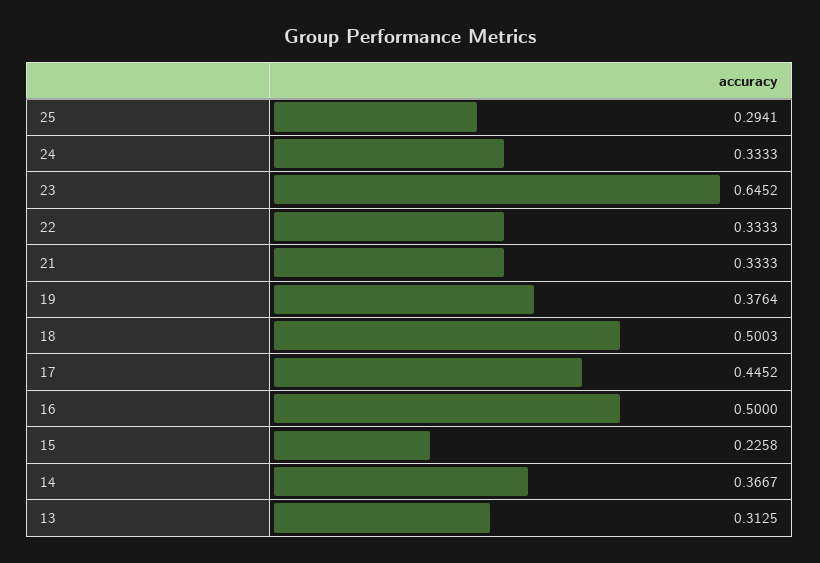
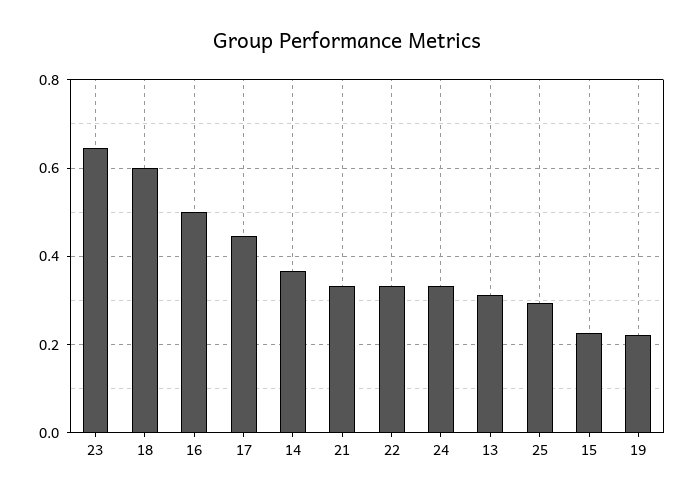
  {
    "25": 0.2941,
    "24": 0.3333,
    "23": 0.6452,
    "22": 0.3333,
    "21": 0.3333,
-   "19": 0.3764,
+   "19": 0.22,
-   "18": 0.5003,
+   "18": 0.6,
    "17": 0.4452,
    "16": 0.5,
    "15": 0.2258,
    "14": 0.3667,
    "13": 0.3125
  }

